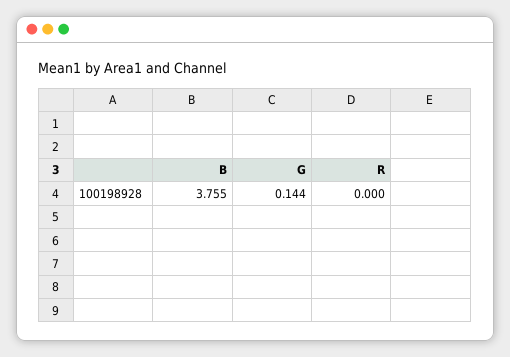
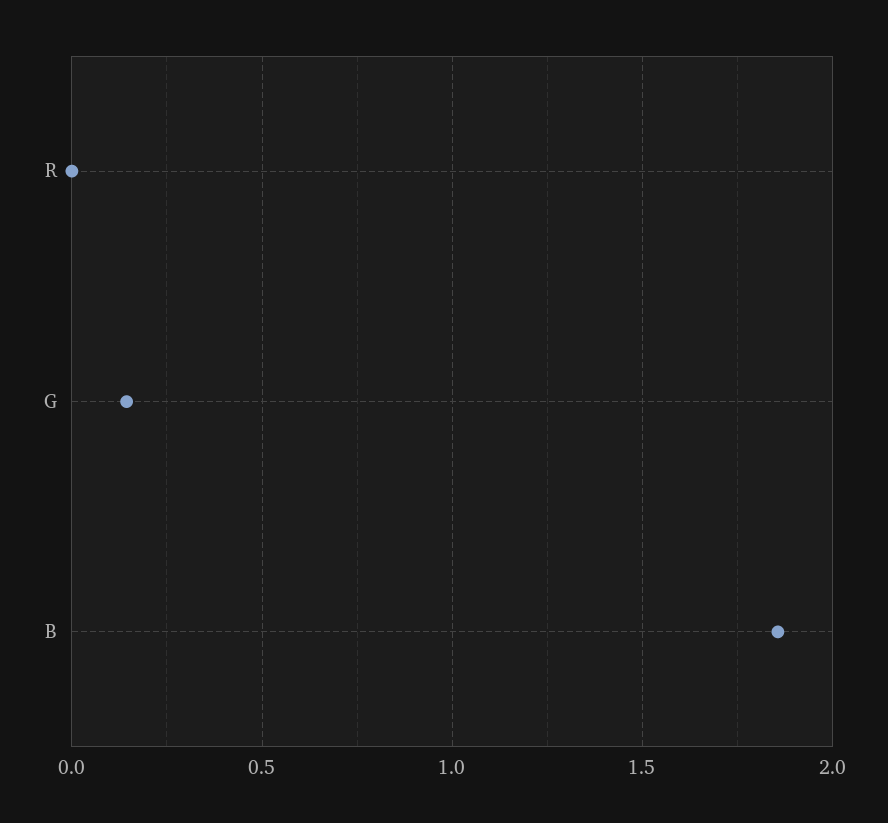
  {
-   "B": 3.755,
+   "B": 1.85,
    "G": 0.144,
    "R": 0
  }

